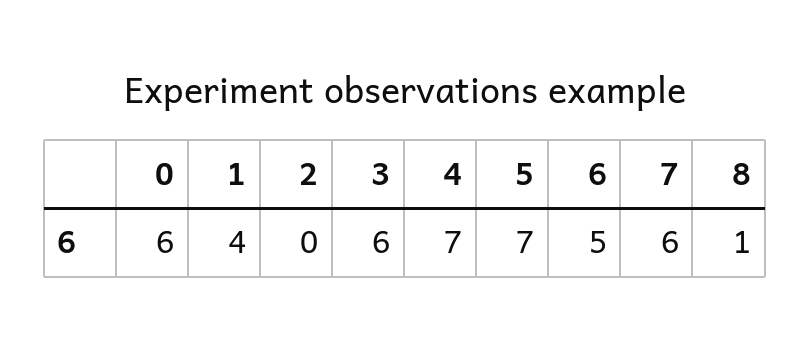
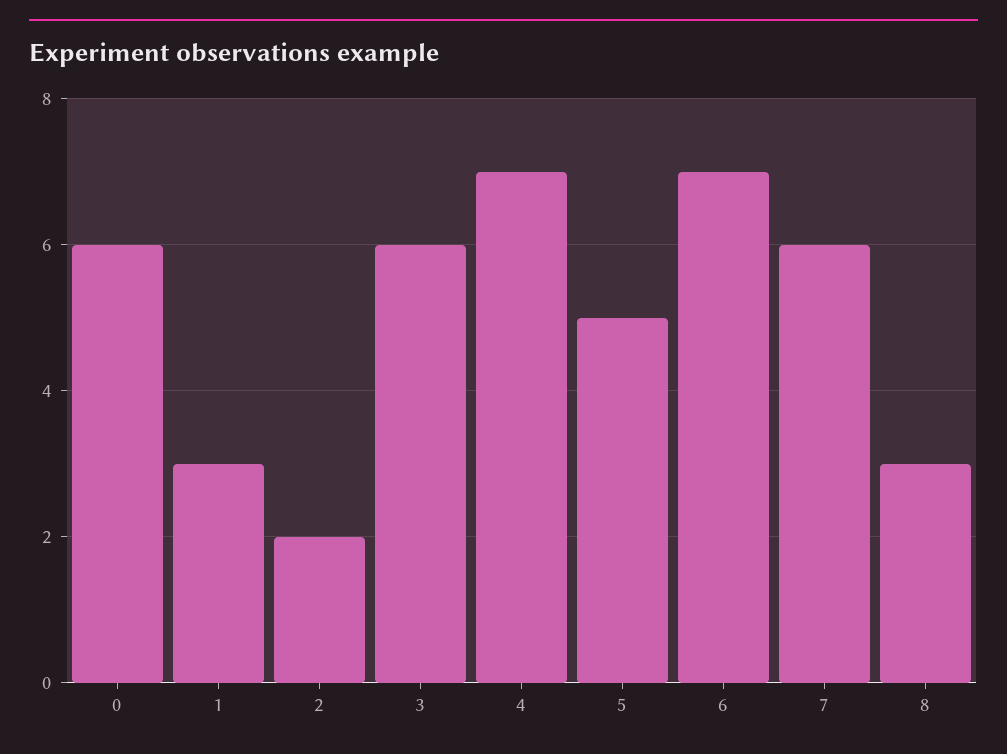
  {
    "0": 6,
-   "1": 4,
+   "1": 3,
-   "2": 0,
+   "2": 2,
    "3": 6,
    "4": 7,
-   "5": 7,
+   "5": 5,
-   "6": 5,
+   "6": 7,
    "7": 6,
-   "8": 1
+   "8": 3
  }

